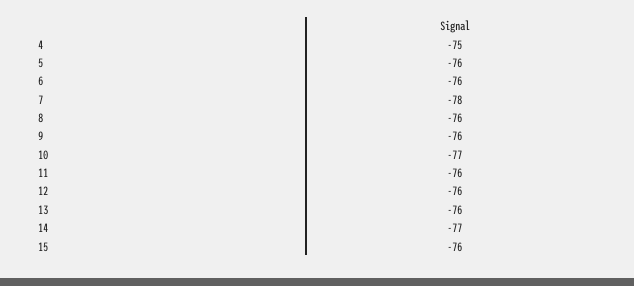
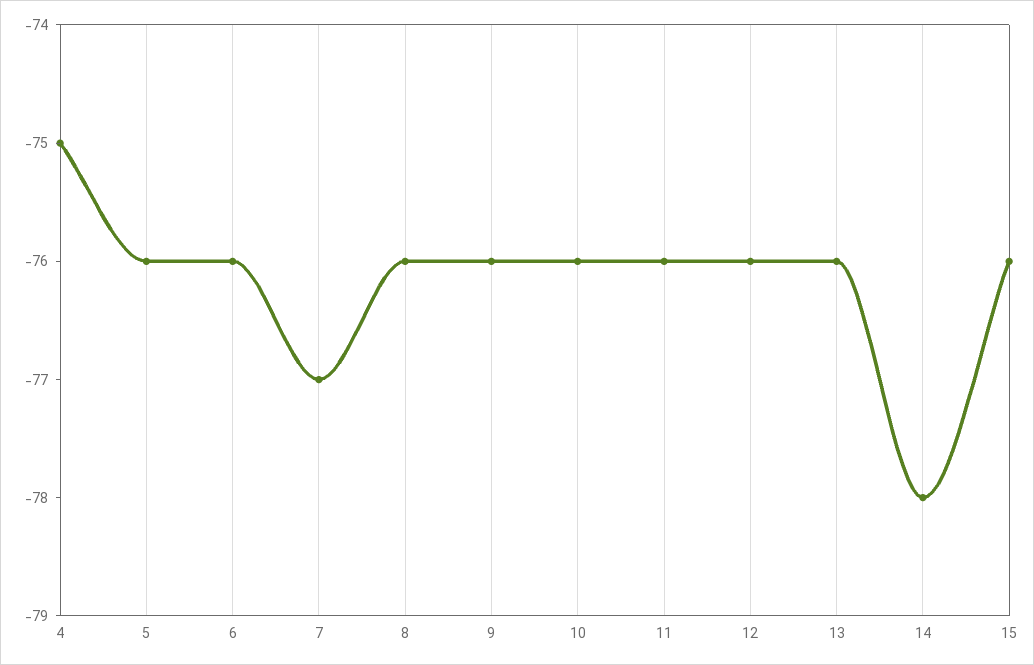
  {
    "4": -75,
    "5": -76,
    "6": -76,
-   "7": -78,
+   "7": -77,
    "8": -76,
    "9": -76,
-   "10": -77,
+   "10": -76,
    "11": -76,
    "12": -76,
    "13": -76,
-   "14": -77,
+   "14": -78,
    "15": -76
  }

